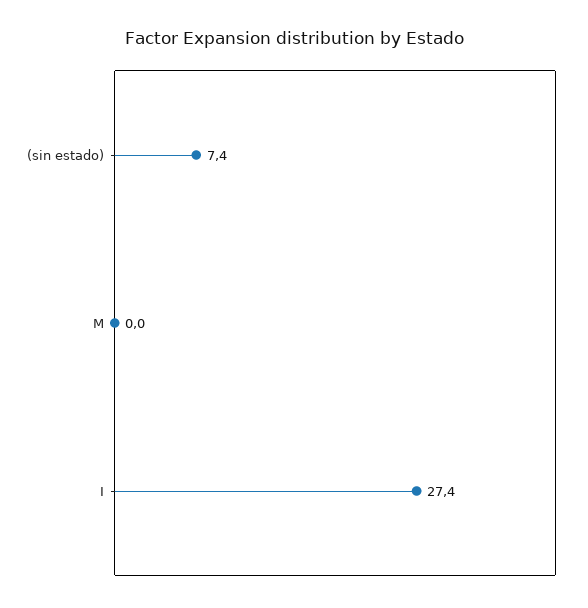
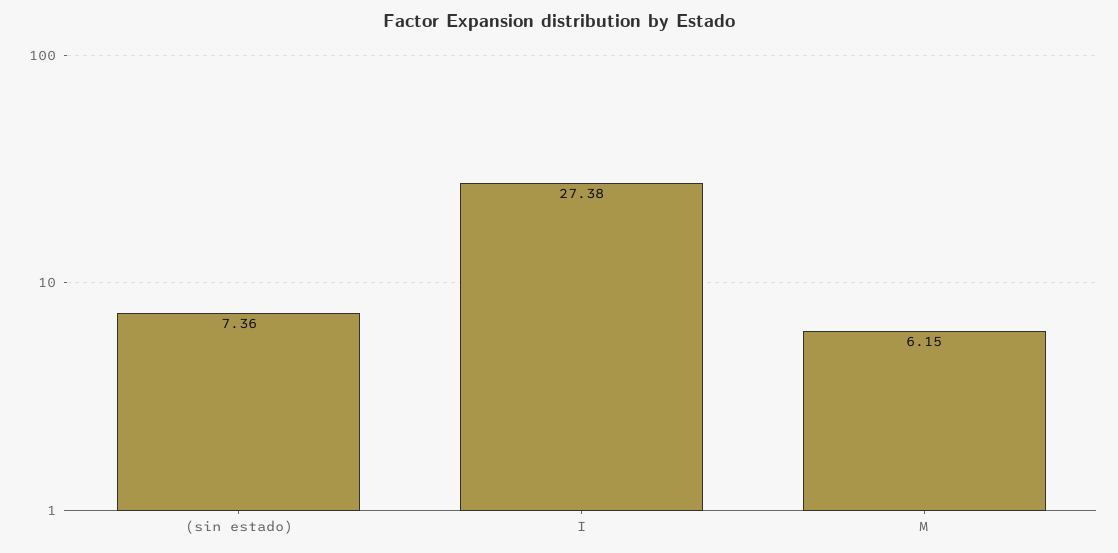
  {
    "(sin estado)": 7.36,
-   "M": 0,
+   "M": 6.15,
    "I": 27.38
  }

